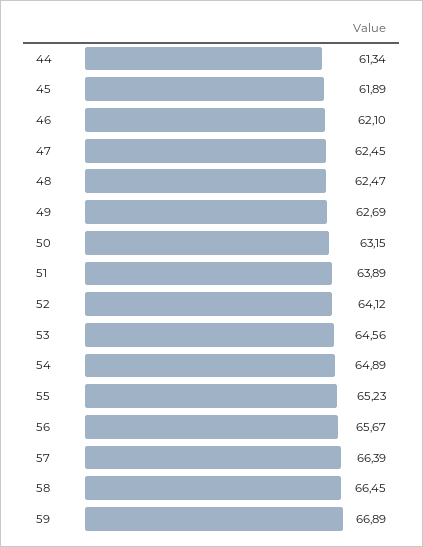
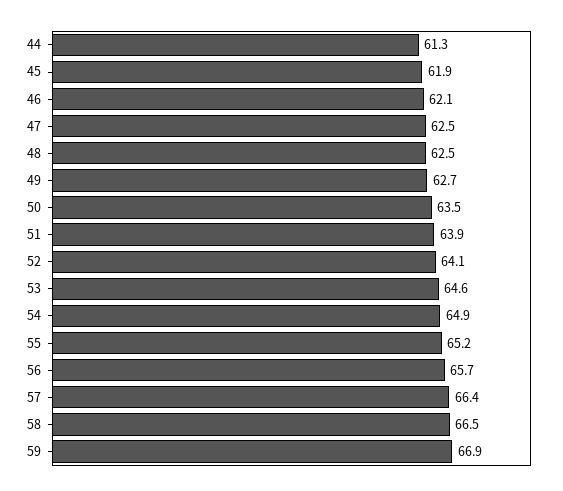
  {
    "44": 61.34,
    "45": 61.89,
    "46": 62.1,
    "47": 62.45,
    "48": 62.47,
    "49": 62.69,
-   "50": 63.15,
+   "50": 63.5,
    "51": 63.89,
    "52": 64.12,
    "53": 64.56,
    "54": 64.89,
    "55": 65.23,
    "56": 65.67,
    "57": 66.39,
    "58": 66.45,
    "59": 66.89
  }

